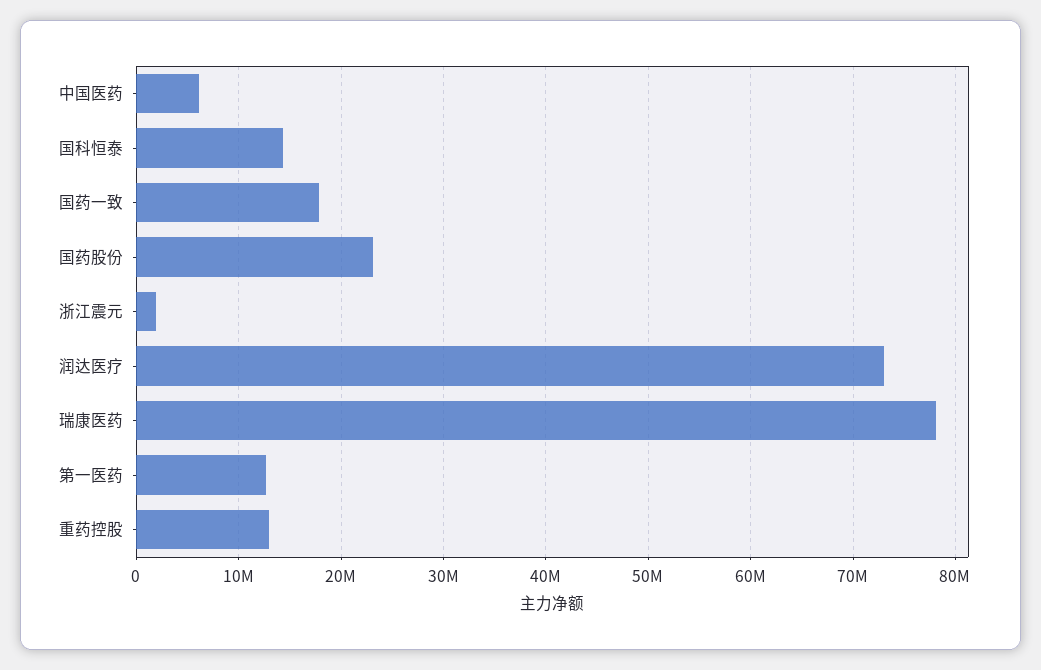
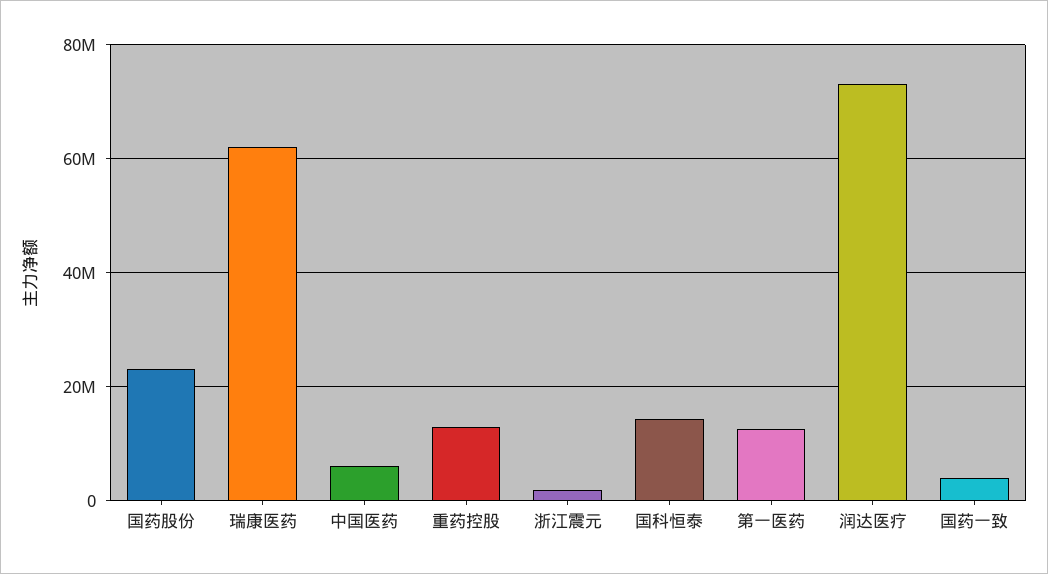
  {
    "中国医药": 6000000,
    "国科恒泰": 14000000,
-   "国药一致": 18000000,
+   "国药一致": 4000000,
    "国药股份": 23000000,
    "浙江震元": 2000000,
    "润达医疗": 73000000,
-   "瑞康医药": 78000000,
+   "瑞康医药": 62000000,
    "第一医药": 13000000,
    "重药控股": 13000000
  }

